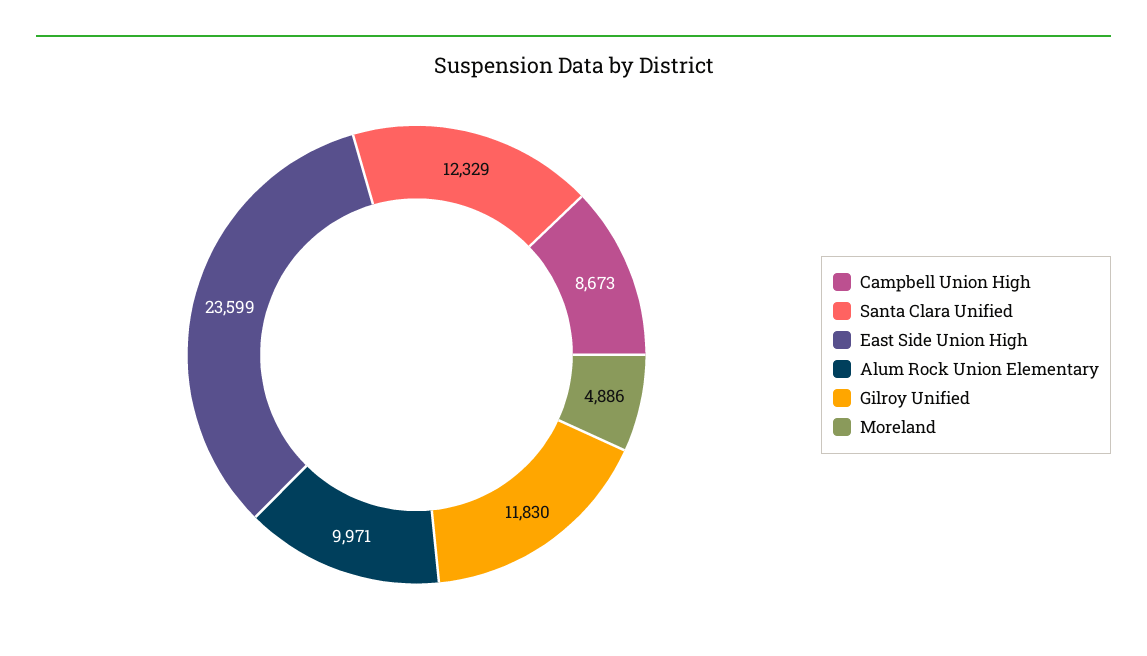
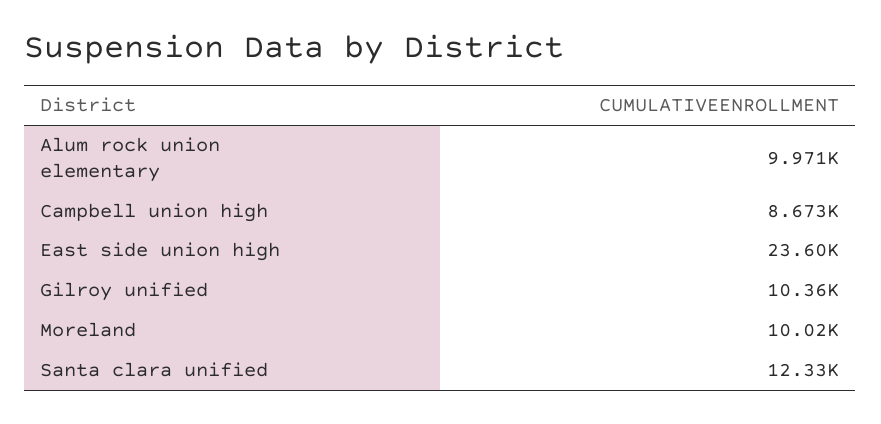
  {
    "Campbell Union High": 8673,
    "Santa Clara Unified": 12329,
    "East Side Union High": 23599,
    "Alum Rock Union Elementary": 9971,
-   "Gilroy Unified": 11830,
+   "Gilroy Unified": 10360,
-   "Moreland": 4886
+   "Moreland": 10020
  }

